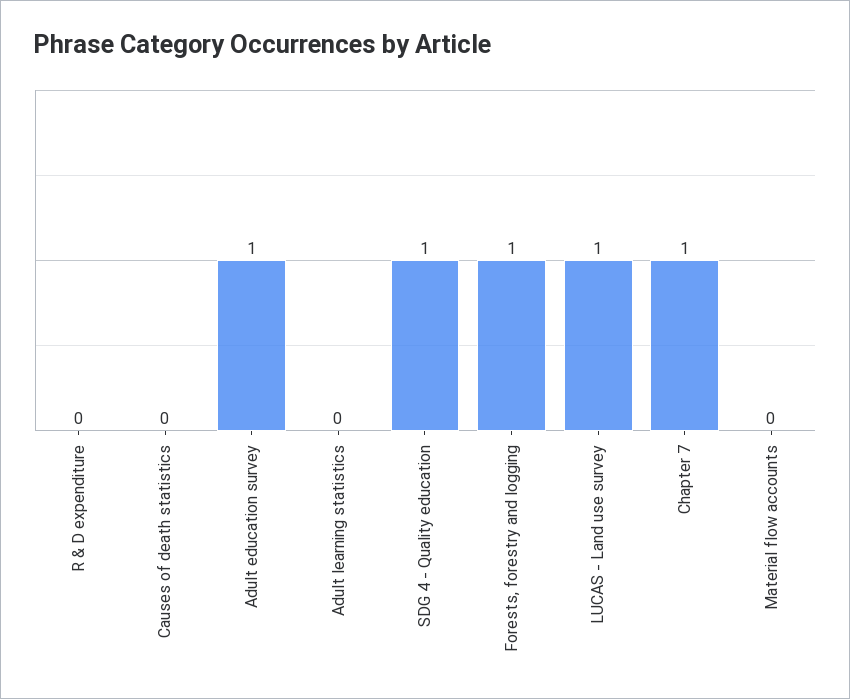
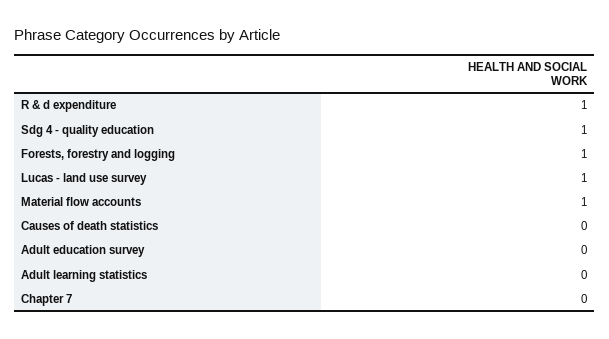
  {
-   "R & D expenditure": 0,
+   "R & D expenditure": 1,
    "Causes of death statistics": 0,
-   "Adult education survey": 1,
+   "Adult education survey": 0,
    "Adult learning statistics": 0,
    "SDG 4 - Quality education": 1,
    "Forests, forestry and logging": 1,
    "LUCAS - Land use survey": 1,
-   "Chapter 7": 1,
+   "Chapter 7": 0,
-   "Material flow accounts": 0
+   "Material flow accounts": 1
  }

